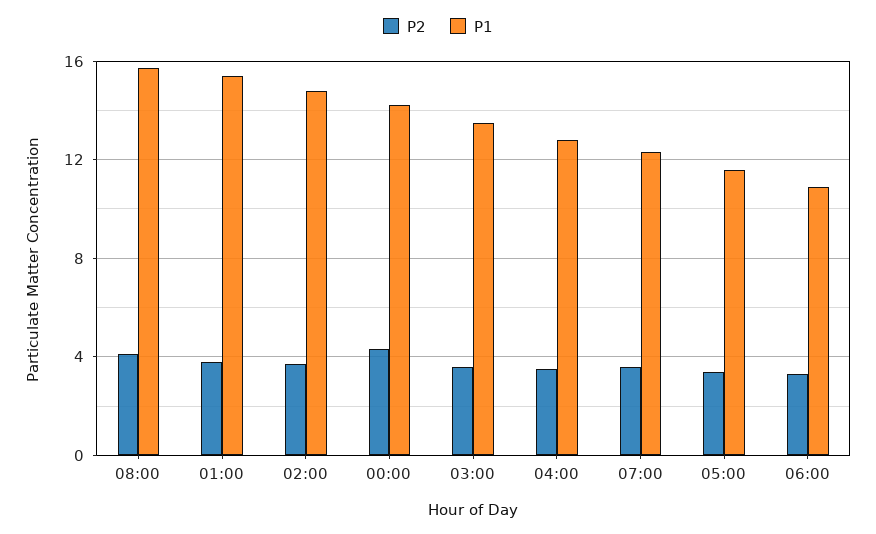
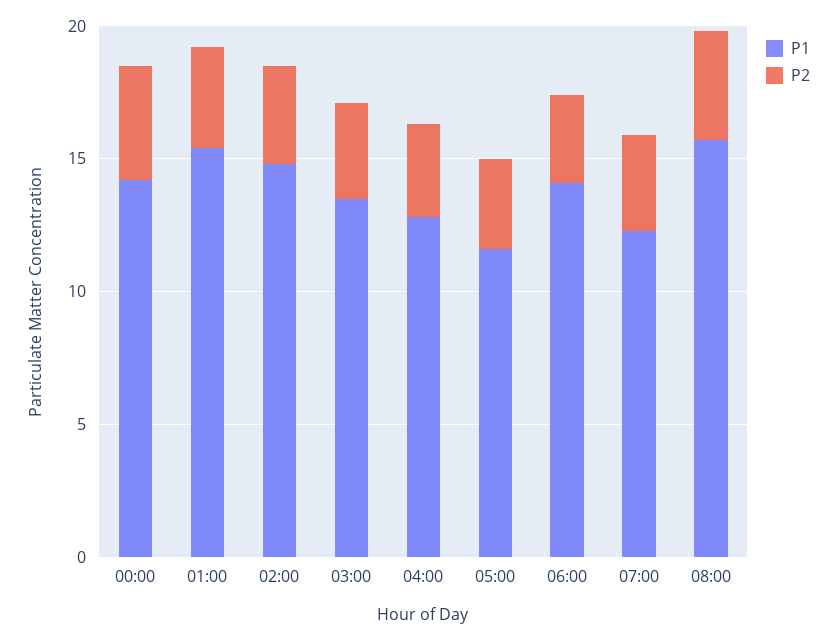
  {
    "P2": {
      "08:00": 4,
      "01:00": 4,
      "02:00": 3.5,
      "00:00": 4.5,
      "03:00": 3.5,
      "04:00": 3.5,
      "07:00": 3.5,
      "05:00": 3.5,
      "06:00": 3.5
    },
    "P1": {
      "08:00": 15.5,
      "01:00": 15.5,
      "02:00": 15,
      "00:00": 14,
      "03:00": 13.5,
      "04:00": 13,
      "07:00": 12.5,
      "05:00": 11.5,
-     "06:00": 11
+     "06:00": 14
    }
  }

